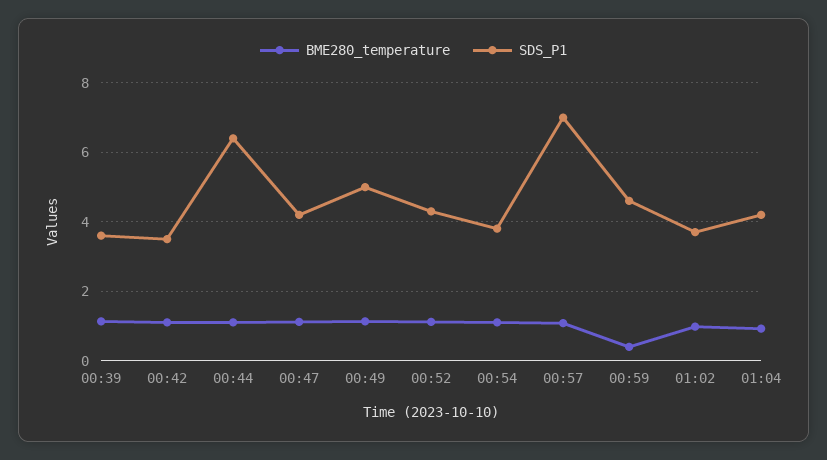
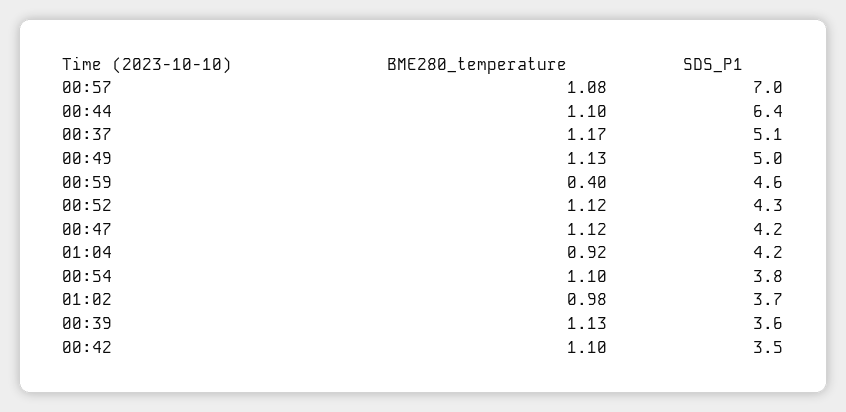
  {
    "BME280_temperature": {
      "00:39": 1.13,
      "00:42": 1.1,
      "00:44": 1.1,
      "00:47": 1.12,
      "00:49": 1.13,
      "00:52": 1.12,
      "00:54": 1.1,
      "00:57": 1.08,
      "00:59": 0.4,
      "01:02": 0.98,
-     "01:04": 0.92
+     "01:04": 0.92,
+     "00:37": 1.17
    },
    "SDS_P1": {
      "00:39": 3.6,
      "00:42": 3.5,
      "00:44": 6.4,
      "00:47": 4.2,
      "00:49": 5,
      "00:52": 4.3,
      "00:54": 3.8,
      "00:57": 7,
      "00:59": 4.6,
      "01:02": 3.7,
-     "01:04": 4.2
+     "01:04": 4.2,
+     "00:37": 5.1
    }
  }

